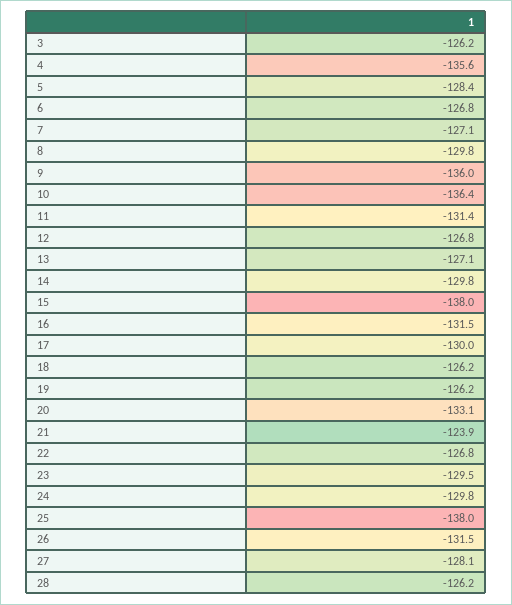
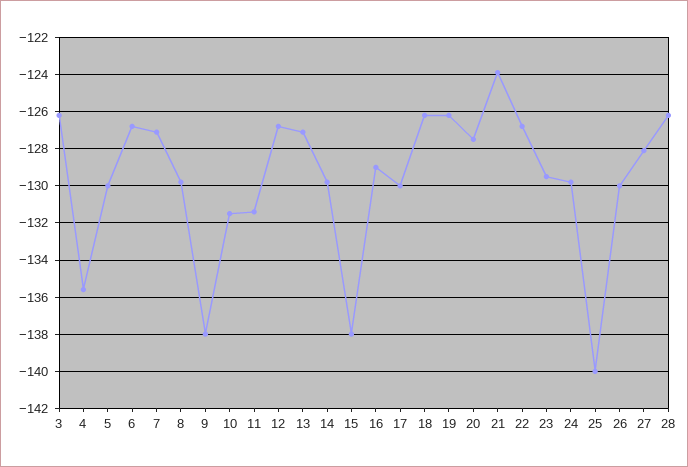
  {
    "3": -126.2,
    "4": -135.6,
-   "5": -128.4,
+   "5": -130,
    "6": -126.8,
    "7": -127.1,
    "8": -129.8,
-   "9": -136,
+   "9": -138,
-   "10": -136.4,
+   "10": -131.5,
    "11": -131.4,
    "12": -126.8,
    "13": -127.1,
    "14": -129.8,
    "15": -138,
-   "16": -131.5,
+   "16": -129,
    "17": -130,
    "18": -126.2,
    "19": -126.2,
-   "20": -133.1,
+   "20": -127.5,
    "21": -123.9,
    "22": -126.8,
    "23": -129.5,
    "24": -129.8,
-   "25": -138,
+   "25": -140,
-   "26": -131.5,
+   "26": -130,
    "27": -128.1,
    "28": -126.2
  }

